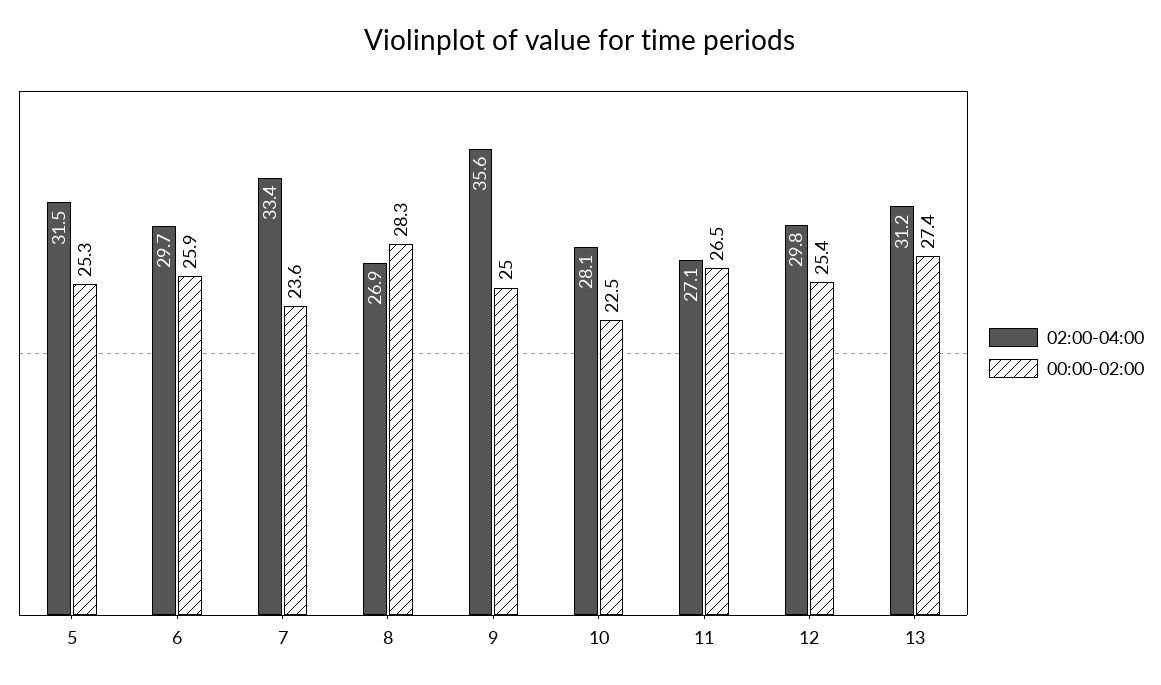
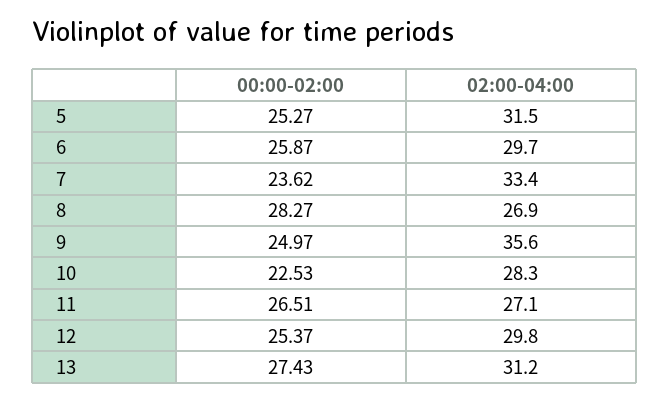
  {
    "02:00-04:00": {
      "5": 31.5,
      "6": 29.7,
      "7": 33.4,
      "8": 26.9,
      "9": 35.6,
-     "10": 28.1,
+     "10": 28.3,
      "11": 27.1,
      "12": 29.8,
      "13": 31.2
    },
    "00:00-02:00": {
      "5": 25.27,
      "6": 25.87,
      "7": 23.62,
      "8": 28.27,
      "9": 24.97,
      "10": 22.53,
      "11": 26.51,
      "12": 25.37,
      "13": 27.43
    }
  }

